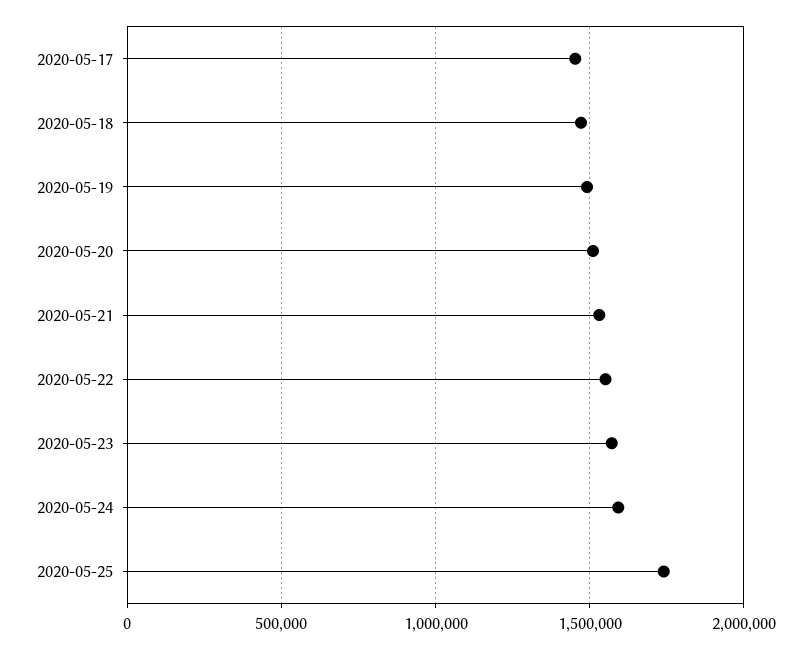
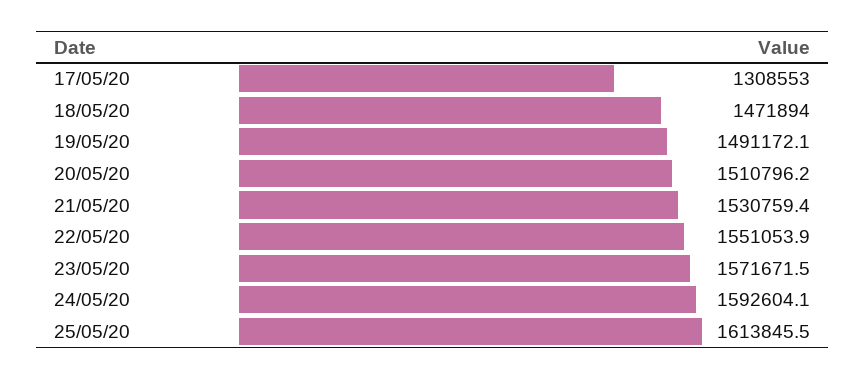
  {
-   "2020-05-17": 1450000,
+   "2020-05-17": 1308553,
    "2020-05-18": 1471894,
    "2020-05-19": 1491172.1,
    "2020-05-20": 1510796.2,
    "2020-05-21": 1530759.4,
    "2020-05-22": 1551053.9,
    "2020-05-23": 1571671.5,
    "2020-05-24": 1592604.1,
-   "2020-05-25": 1750000
+   "2020-05-25": 1613845.5
  }

